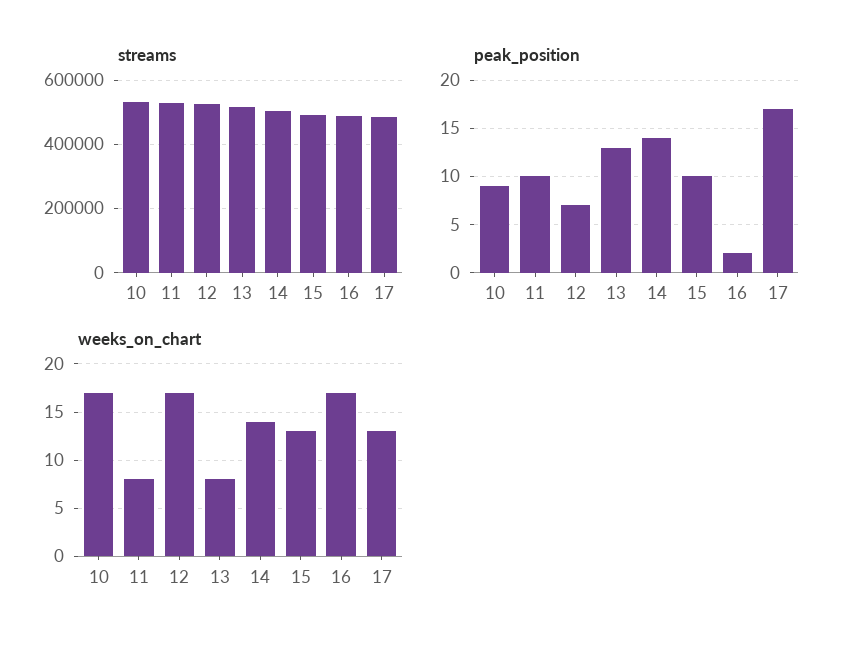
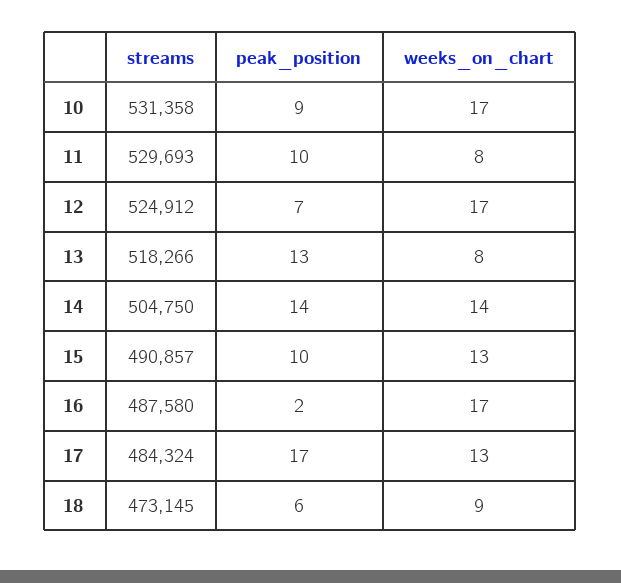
  {
    "streams": {
      "10": 531358,
      "11": 529693,
      "12": 524912,
      "13": 518266,
      "14": 504750,
      "15": 490857,
      "16": 487580,
-     "17": 484324
+     "17": 484324,
+     "18": 473145
    },
    "peak_position": {
      "10": 9,
      "11": 10,
      "12": 7,
      "13": 13,
      "14": 14,
      "15": 10,
      "16": 2,
-     "17": 17
+     "17": 17,
+     "18": 6
    },
    "weeks_on_chart": {
      "10": 17,
      "11": 8,
      "12": 17,
      "13": 8,
      "14": 14,
      "15": 13,
      "16": 17,
-     "17": 13
+     "17": 13,
+     "18": 9
    }
  }

